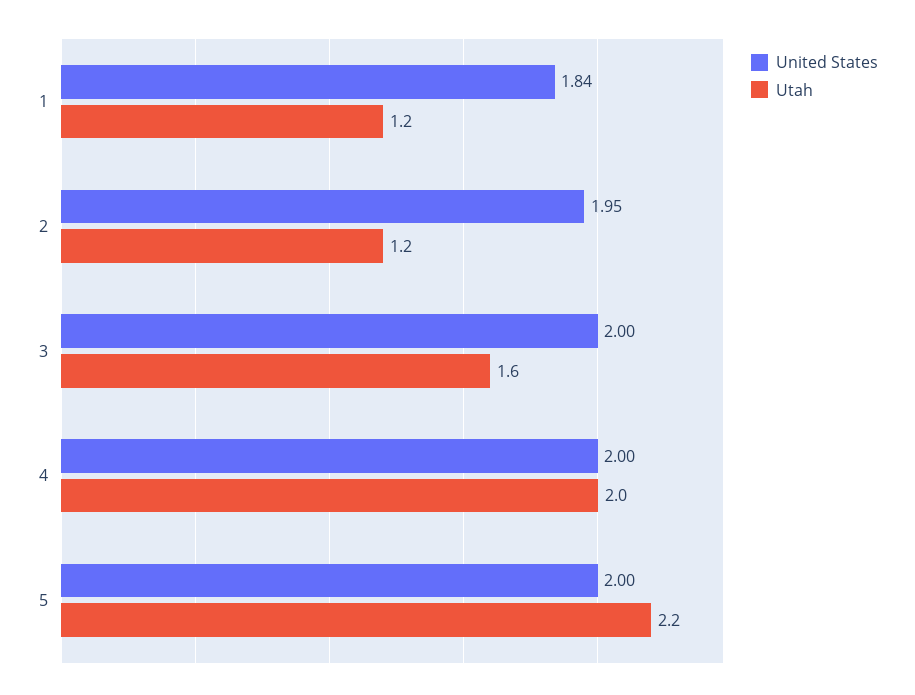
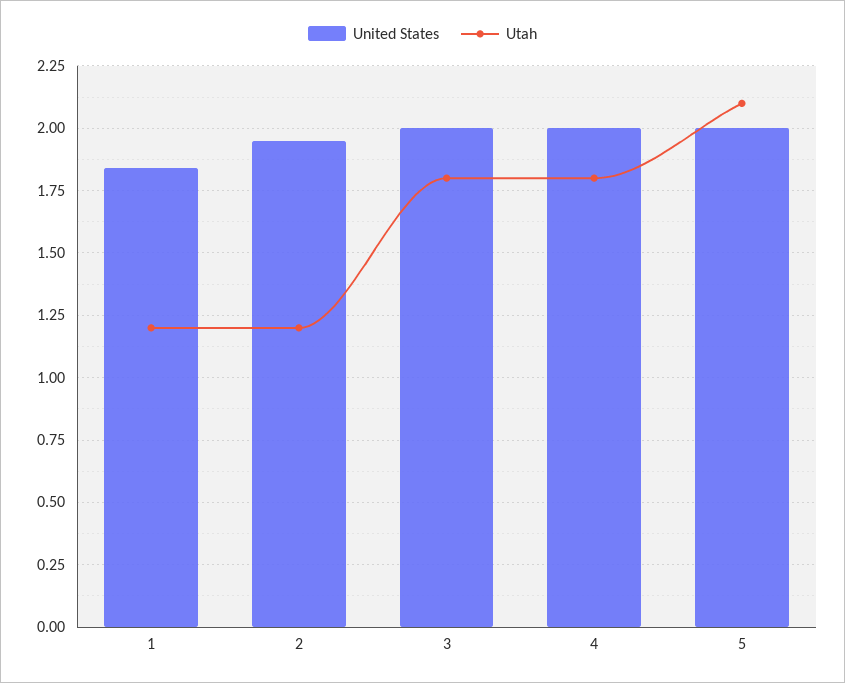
  {
    "United States": {
      "1": 1.84,
      "2": 1.95,
      "3": 2,
      "4": 2,
      "5": 2
    },
    "Utah": {
      "1": 1.2,
      "2": 1.2,
-     "3": 1.6,
+     "3": 1.8,
-     "4": 2,
+     "4": 1.8,
-     "5": 2.2
+     "5": 2.1
    }
  }

